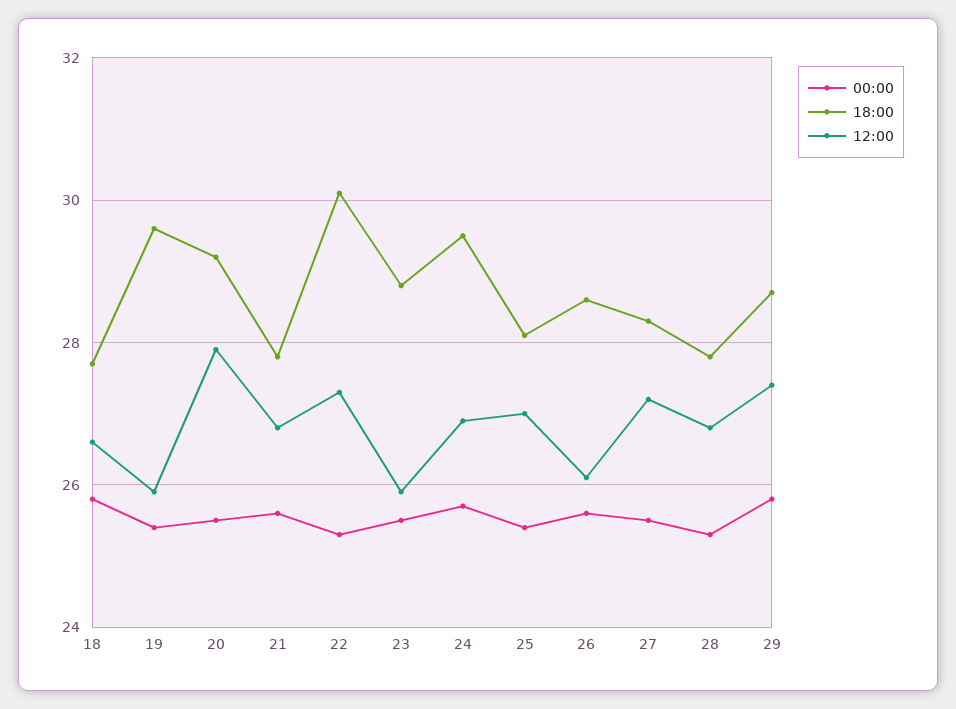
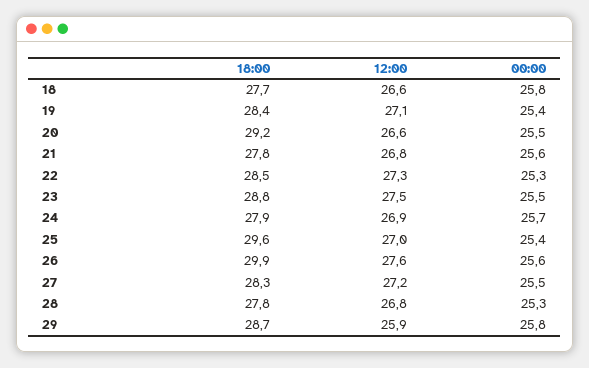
  {
    "00:00": {
      "18": 25.8,
      "19": 25.4,
      "20": 25.5,
      "21": 25.6,
      "22": 25.3,
      "23": 25.5,
      "24": 25.7,
      "25": 25.4,
      "26": 25.6,
      "27": 25.5,
      "28": 25.3,
      "29": 25.8
    },
    "18:00": {
      "18": 27.7,
-     "19": 29.5,
+     "19": 28.4,
      "20": 29.2,
      "21": 27.8,
-     "22": 30,
+     "22": 28.5,
      "23": 28.8,
-     "24": 29.5,
+     "24": 27.9,
-     "25": 28,
+     "25": 29.6,
-     "26": 28.5,
+     "26": 29.9,
      "27": 28.3,
      "28": 27.8,
      "29": 28.7
    },
    "12:00": {
      "18": 26.6,
-     "19": 26,
+     "19": 27.1,
-     "20": 28,
+     "20": 26.6,
      "21": 26.8,
      "22": 27.3,
-     "23": 26,
+     "23": 27.5,
      "24": 26.9,
      "25": 27,
-     "26": 26,
+     "26": 27.6,
      "27": 27.2,
      "28": 26.8,
-     "29": 27.5
+     "29": 25.9
    }
  }

